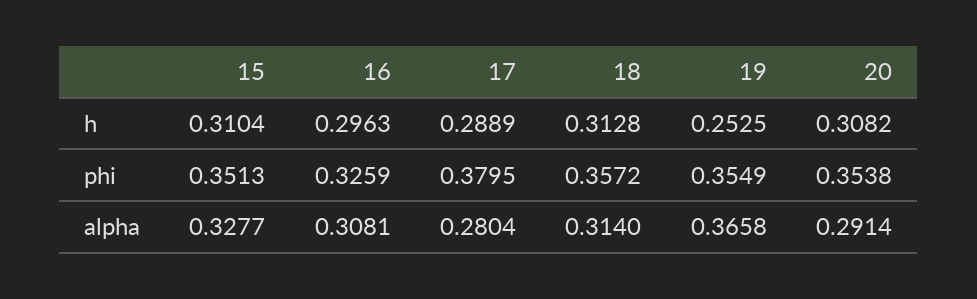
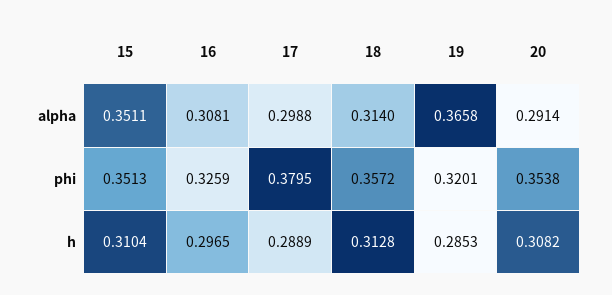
  {
    "15": {
      "h": 0.3104,
      "phi": 0.3513,
-     "alpha": 0.3277
+     "alpha": 0.3511
    },
    "16": {
-     "h": 0.2963,
+     "h": 0.2965,
      "phi": 0.3259,
      "alpha": 0.3081
    },
    "17": {
      "h": 0.2889,
      "phi": 0.3795,
-     "alpha": 0.2804
+     "alpha": 0.2988
    },
    "18": {
      "h": 0.3128,
      "phi": 0.3572,
      "alpha": 0.314
    },
    "19": {
-     "h": 0.2525,
+     "h": 0.2853,
-     "phi": 0.3549,
+     "phi": 0.3201,
      "alpha": 0.3658
    },
    "20": {
      "h": 0.3082,
      "phi": 0.3538,
      "alpha": 0.2914
    }
  }

